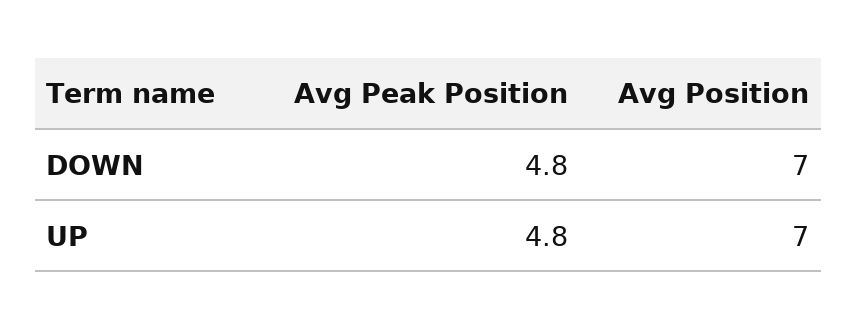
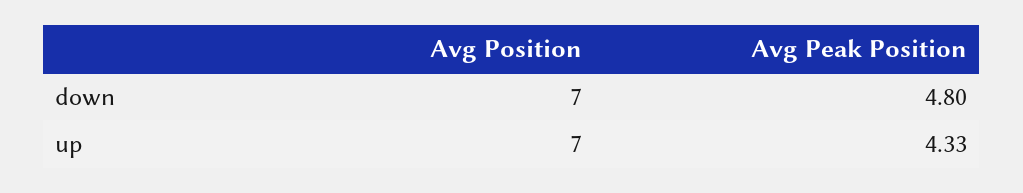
  {
    "Avg Peak Position": {
      "DOWN": 4.8,
-     "UP": 4.8
+     "UP": 4.33
    },
    "Avg Position": {
      "DOWN": 7,
      "UP": 7
    }
  }

